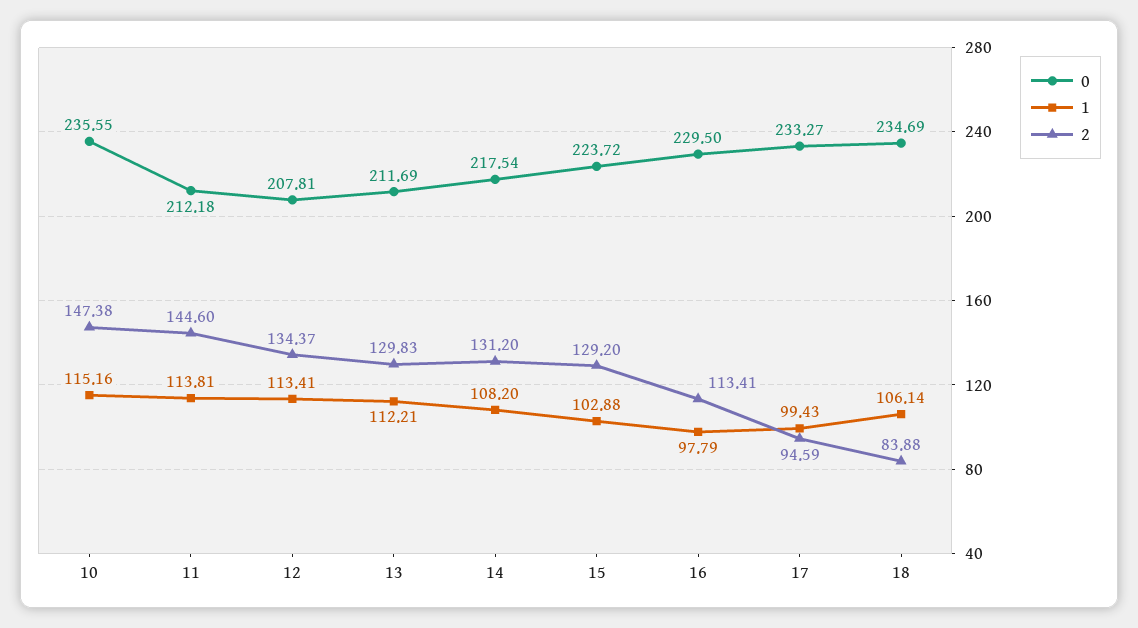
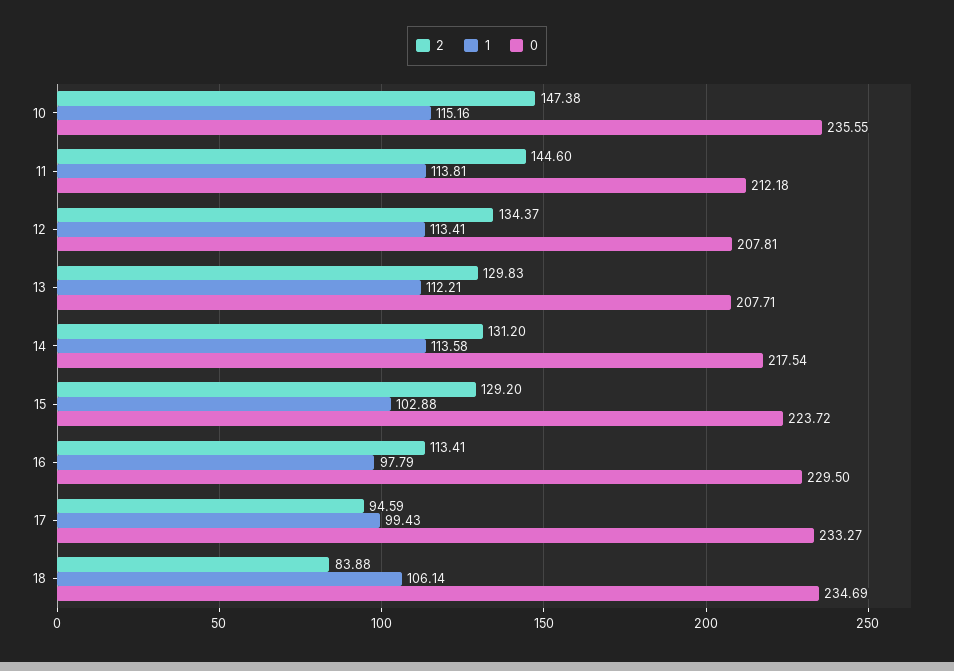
  {
    "0": {
      "10": 235.55,
      "11": 212.18,
      "12": 207.81,
-     "13": 211.69,
+     "13": 207.71,
      "14": 217.54,
      "15": 223.72,
      "16": 229.5,
      "17": 233.27,
      "18": 234.69
    },
    "1": {
      "10": 115.16,
      "11": 113.81,
      "12": 113.41,
      "13": 112.21,
-     "14": 108.2,
+     "14": 113.58,
      "15": 102.88,
      "16": 97.79,
      "17": 99.43,
      "18": 106.14
    },
    "2": {
      "10": 147.38,
      "11": 144.6,
      "12": 134.37,
      "13": 129.83,
      "14": 131.2,
      "15": 129.2,
      "16": 113.41,
      "17": 94.59,
      "18": 83.88
    }
  }

